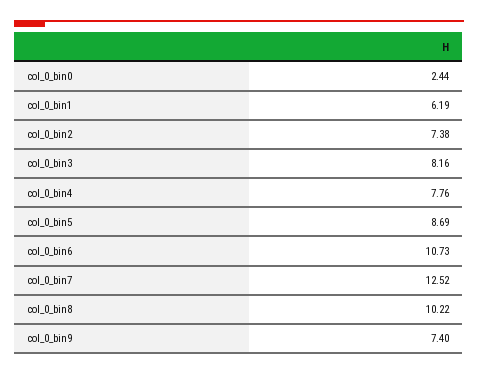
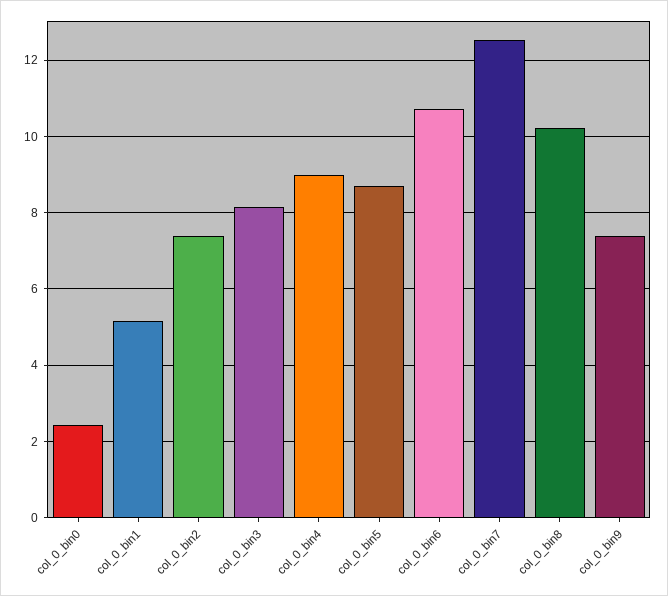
  {
    "col_0_bin0": 2.44,
-   "col_0_bin1": 6.19,
+   "col_0_bin1": 5.2,
    "col_0_bin2": 7.38,
    "col_0_bin3": 8.16,
-   "col_0_bin4": 7.76,
+   "col_0_bin4": 9,
    "col_0_bin5": 8.69,
    "col_0_bin6": 10.73,
    "col_0_bin7": 12.52,
    "col_0_bin8": 10.22,
    "col_0_bin9": 7.4
  }

